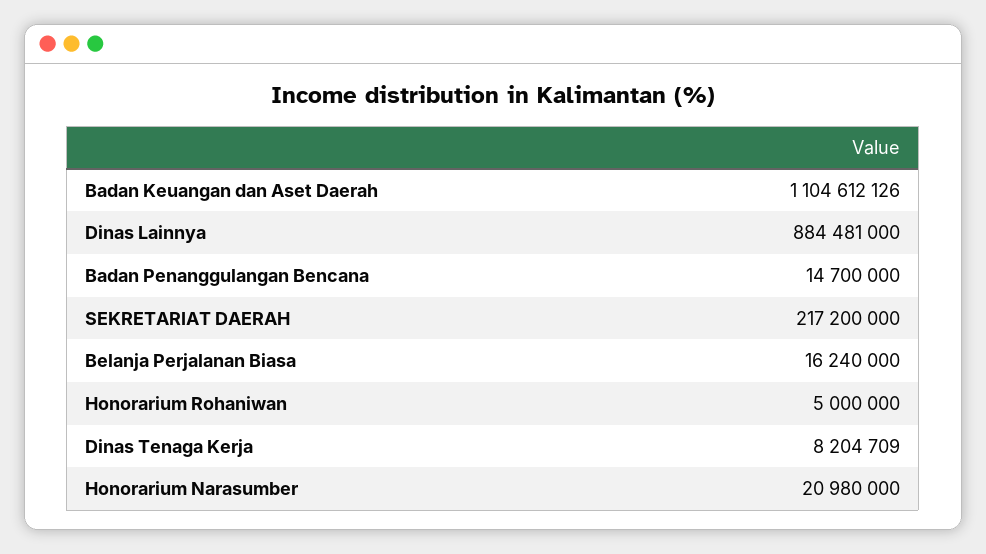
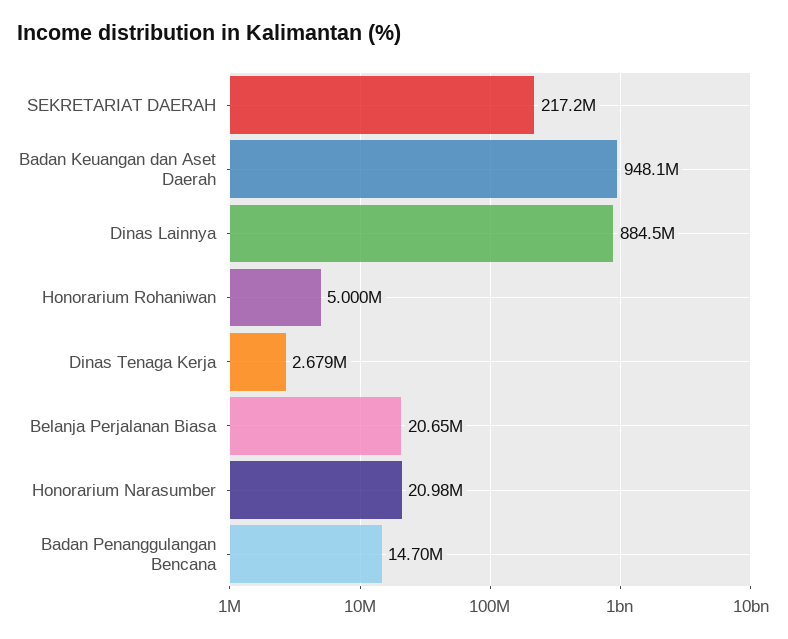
  {
-   "Badan Keuangan dan Aset Daerah": 1104612126,
+   "Badan Keuangan dan Aset Daerah": 948100000,
    "Dinas Lainnya": 884481000,
    "Badan Penanggulangan Bencana": 14700000,
    "SEKRETARIAT DAERAH": 217200000,
-   "Belanja Perjalanan Biasa": 16240000,
+   "Belanja Perjalanan Biasa": 20650000,
    "Honorarium Rohaniwan": 5000000,
-   "Dinas Tenaga Kerja": 8204709,
+   "Dinas Tenaga Kerja": 2679000,
    "Honorarium Narasumber": 20980000
  }

